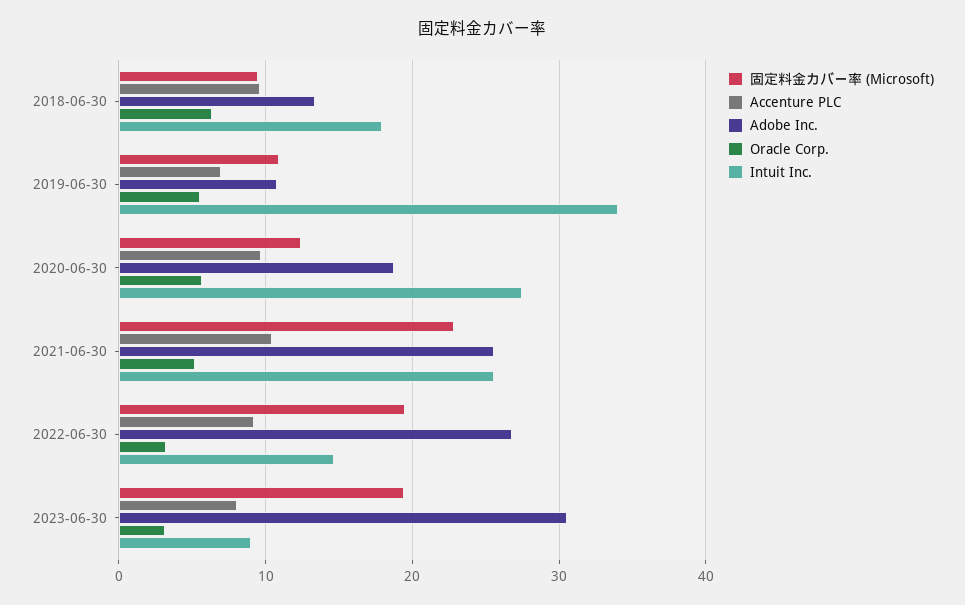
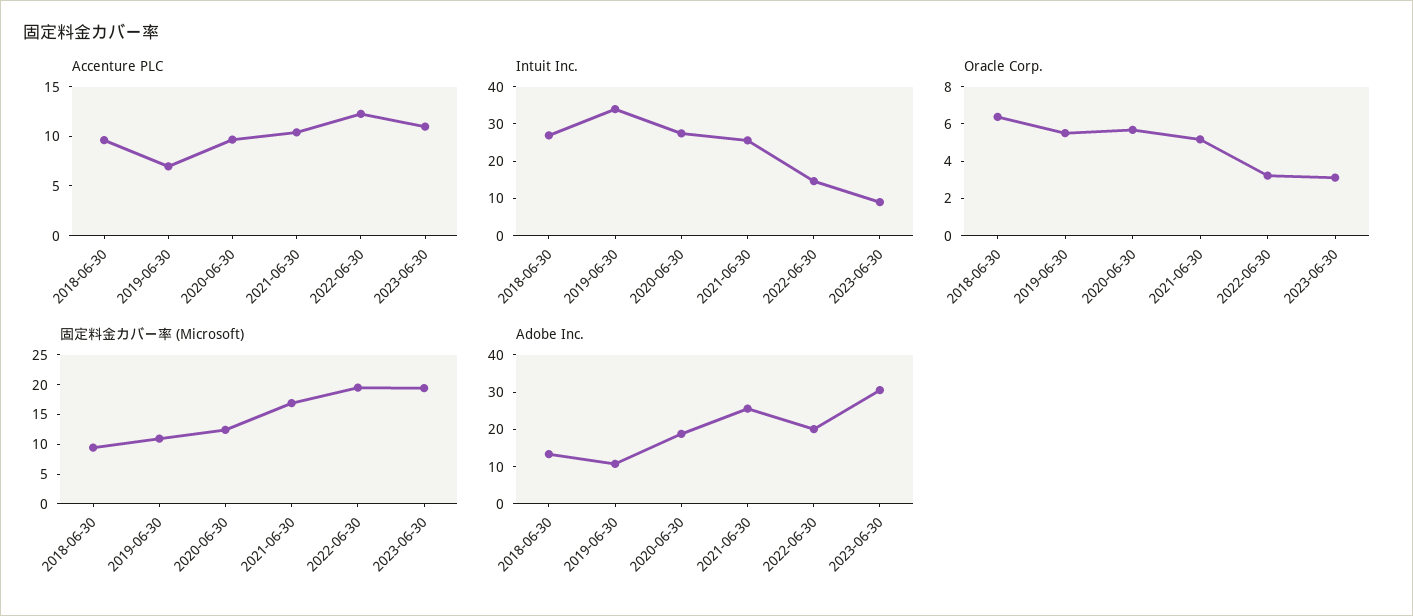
  {
    "固定料金カバー率 (Microsoft)": {
      "2018-06-30": 9,
      "2019-06-30": 11,
      "2020-06-30": 12,
-     "2021-06-30": 23,
+     "2021-06-30": 17.5,
      "2022-06-30": 20,
      "2023-06-30": 19
    },
    "Accenture PLC": {
      "2018-06-30": 10,
      "2019-06-30": 7,
      "2020-06-30": 10,
      "2021-06-30": 10,
-     "2022-06-30": 9,
+     "2022-06-30": 12,
-     "2023-06-30": 8
+     "2023-06-30": 11
    },
    "Adobe Inc.": {
      "2018-06-30": 13,
      "2019-06-30": 11,
      "2020-06-30": 19,
      "2021-06-30": 26,
-     "2022-06-30": 27,
+     "2022-06-30": 20,
      "2023-06-30": 31
    },
    "Oracle Corp.": {
      "2018-06-30": 6.5,
      "2019-06-30": 5.5,
      "2020-06-30": 5.5,
      "2021-06-30": 5,
      "2022-06-30": 3,
      "2023-06-30": 3
    },
    "Intuit Inc.": {
-     "2018-06-30": 18,
+     "2018-06-30": 27.5,
      "2019-06-30": 34,
      "2020-06-30": 27,
      "2021-06-30": 26,
      "2022-06-30": 15,
      "2023-06-30": 9
    }
  }

